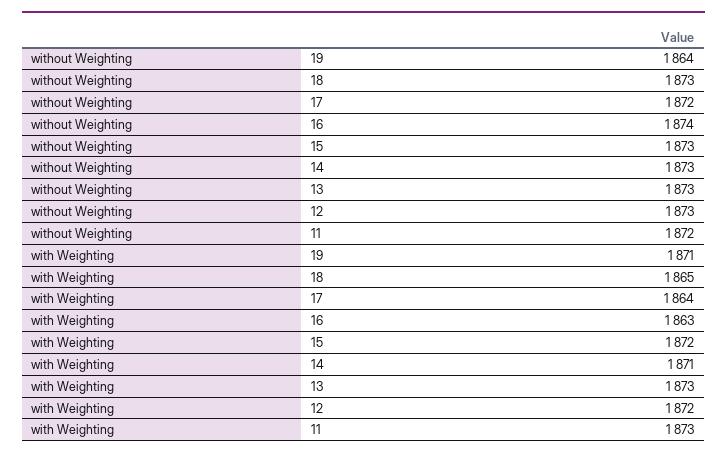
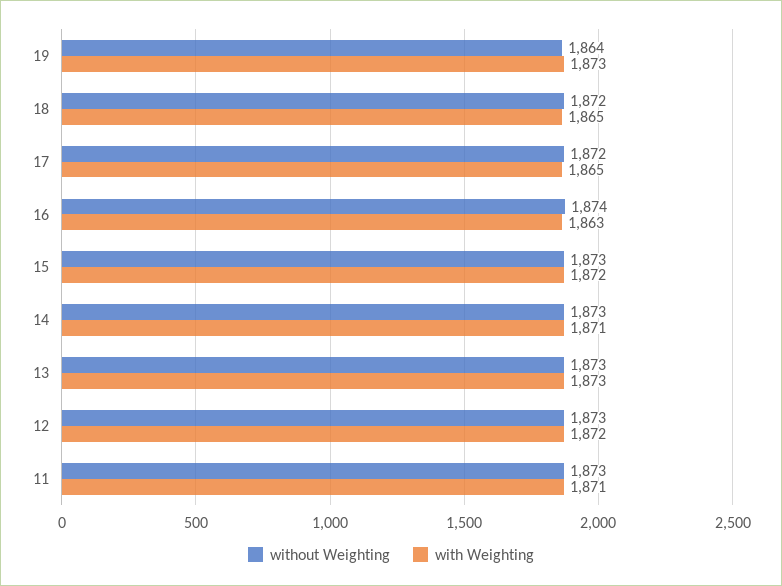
  {
    "without Weighting": {
      "19": 1864,
-     "18": 1873,
+     "18": 1872,
      "17": 1872,
      "16": 1874,
      "15": 1873,
      "14": 1873,
      "13": 1873,
      "12": 1873,
-     "11": 1872
+     "11": 1873
    },
    "with Weighting": {
-     "19": 1871,
+     "19": 1873,
      "18": 1865,
-     "17": 1864,
+     "17": 1865,
      "16": 1863,
      "15": 1872,
      "14": 1871,
      "13": 1873,
      "12": 1872,
-     "11": 1873
+     "11": 1871
    }
  }

